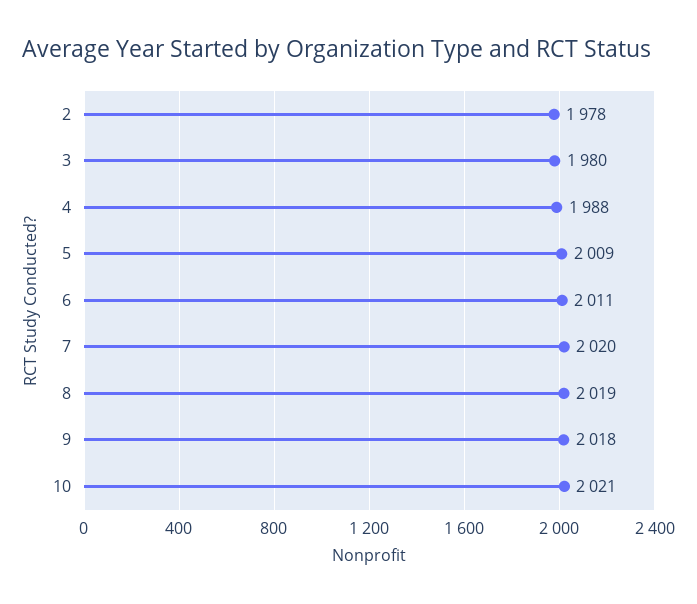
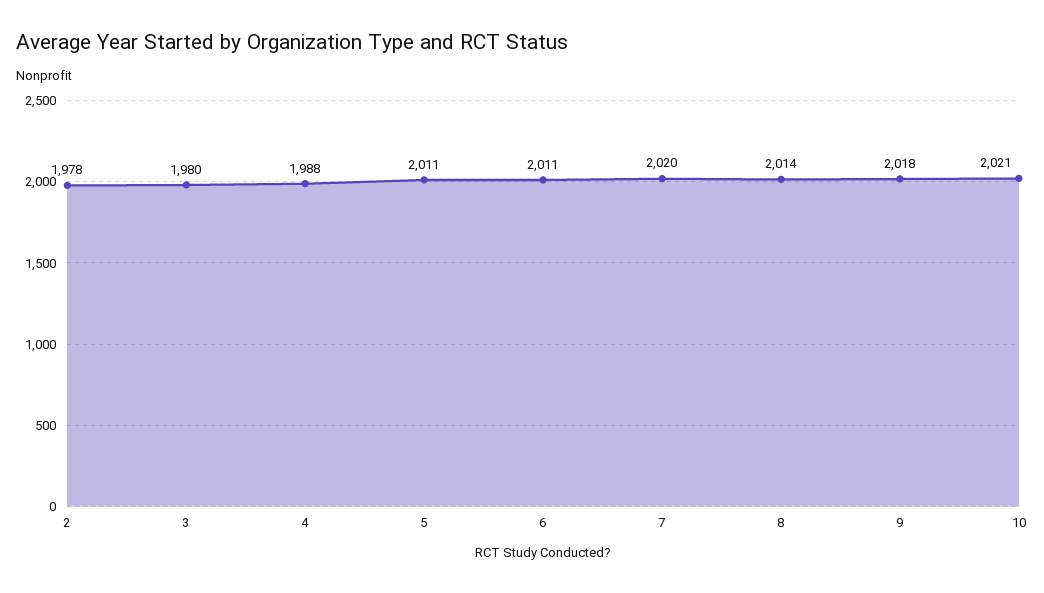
  {
    "2": 1978,
    "3": 1980,
    "4": 1988,
-   "5": 2009,
+   "5": 2011,
    "6": 2011,
    "7": 2020,
-   "8": 2019,
+   "8": 2014,
    "9": 2018,
    "10": 2021
  }

